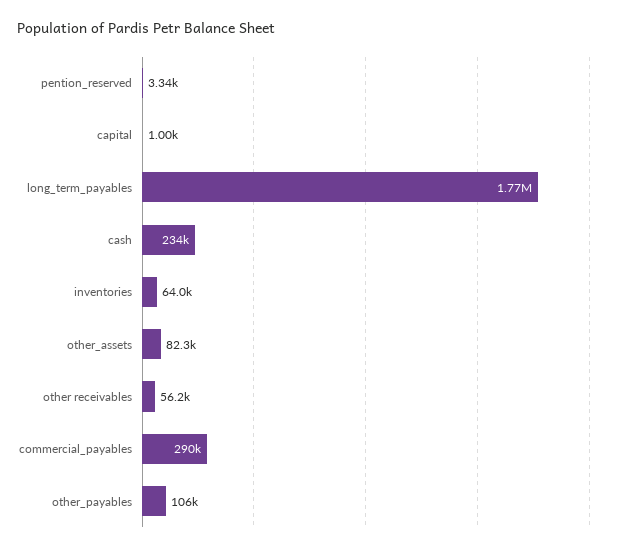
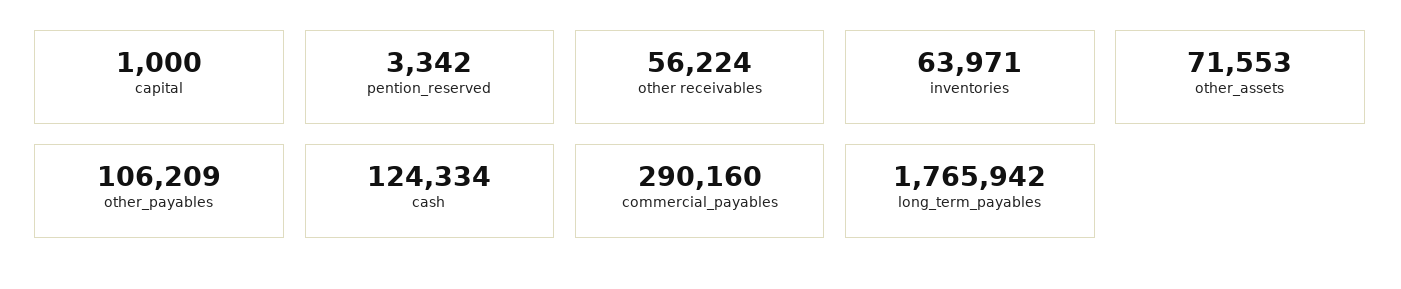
  {
    "pention_reserved": 3342,
    "capital": 1000,
    "long_term_payables": 1765942,
-   "cash": 234000,
+   "cash": 124334,
    "inventories": 63971,
-   "other_assets": 82300,
+   "other_assets": 71553,
    "other receivables": 56224,
    "commercial_payables": 290160,
    "other_payables": 106209
  }

